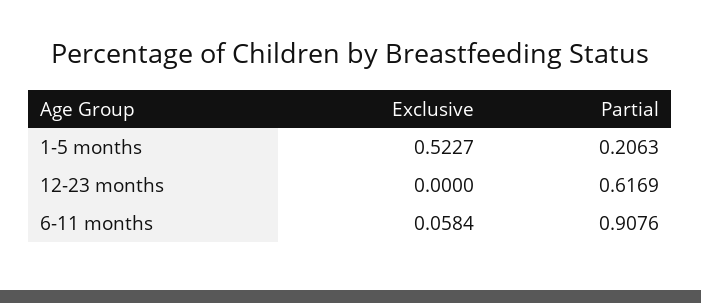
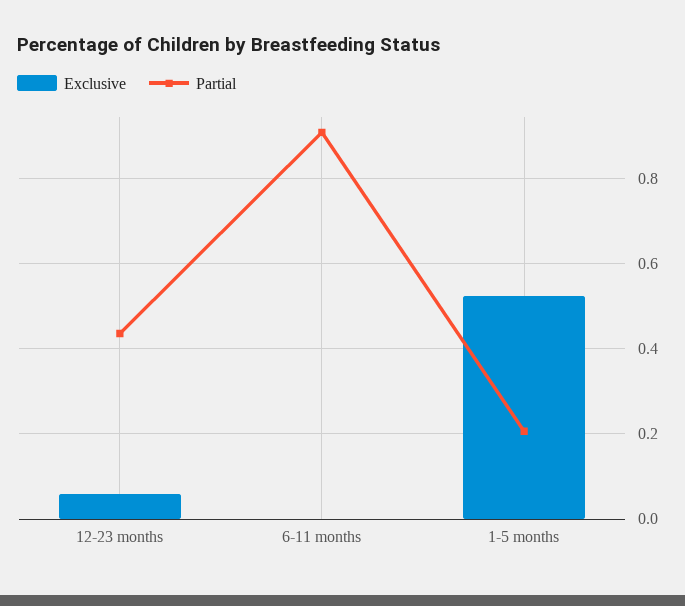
  {
    "Exclusive": {
      "1-5 months": 0.5227,
-     "12-23 months": 0,
+     "12-23 months": 0.06,
-     "6-11 months": 0.0584
+     "6-11 months": 0
    },
    "Partial": {
      "1-5 months": 0.2063,
-     "12-23 months": 0.6169,
+     "12-23 months": 0.44,
      "6-11 months": 0.9076
    }
  }

